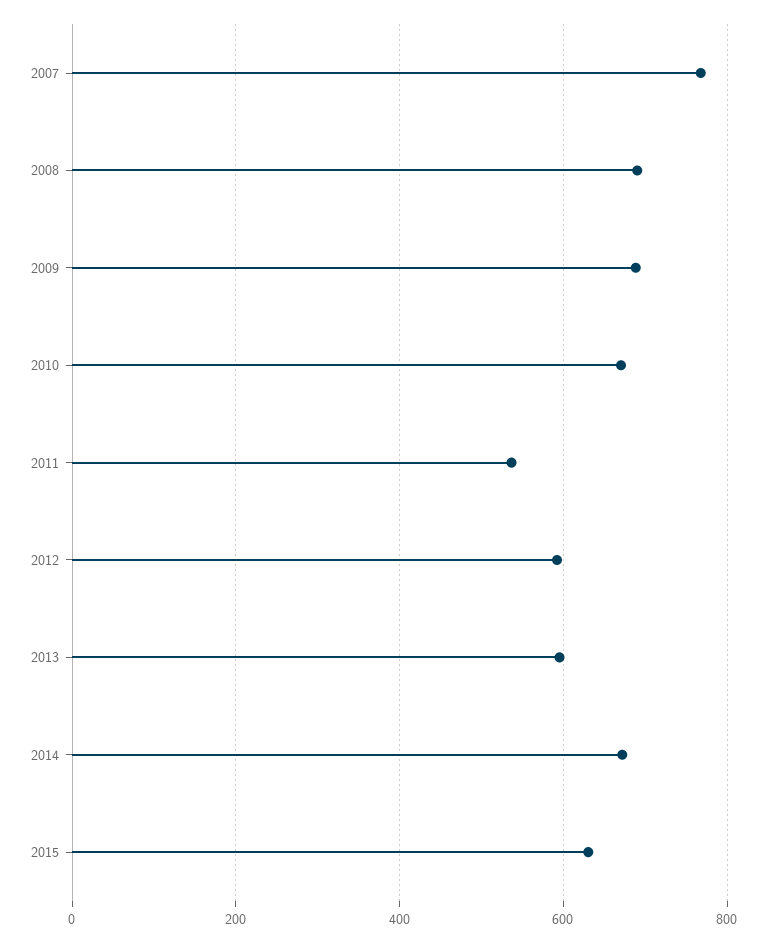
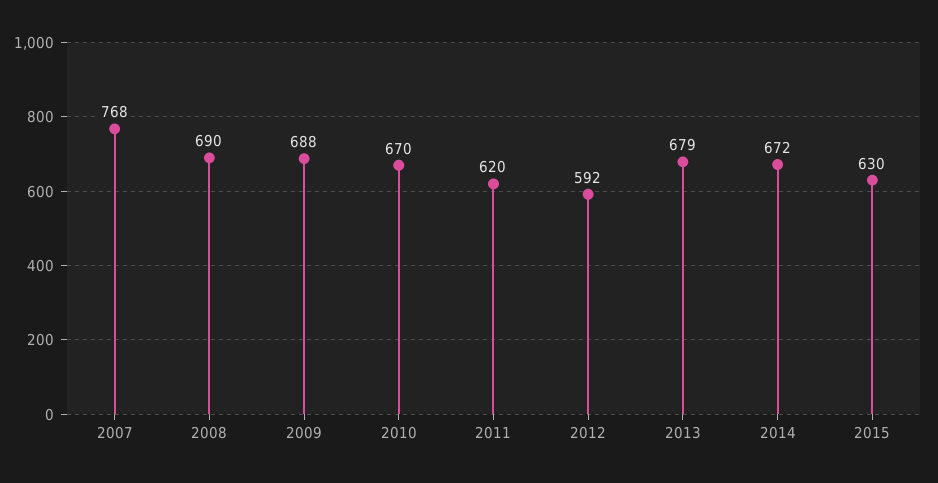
  {
    "2007": 768,
    "2008": 690,
    "2009": 688,
    "2010": 670,
-   "2011": 540,
+   "2011": 620,
    "2012": 592,
-   "2013": 600,
+   "2013": 679,
    "2014": 672,
    "2015": 630
  }

